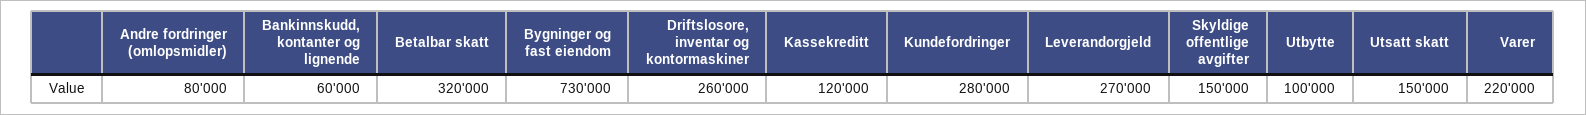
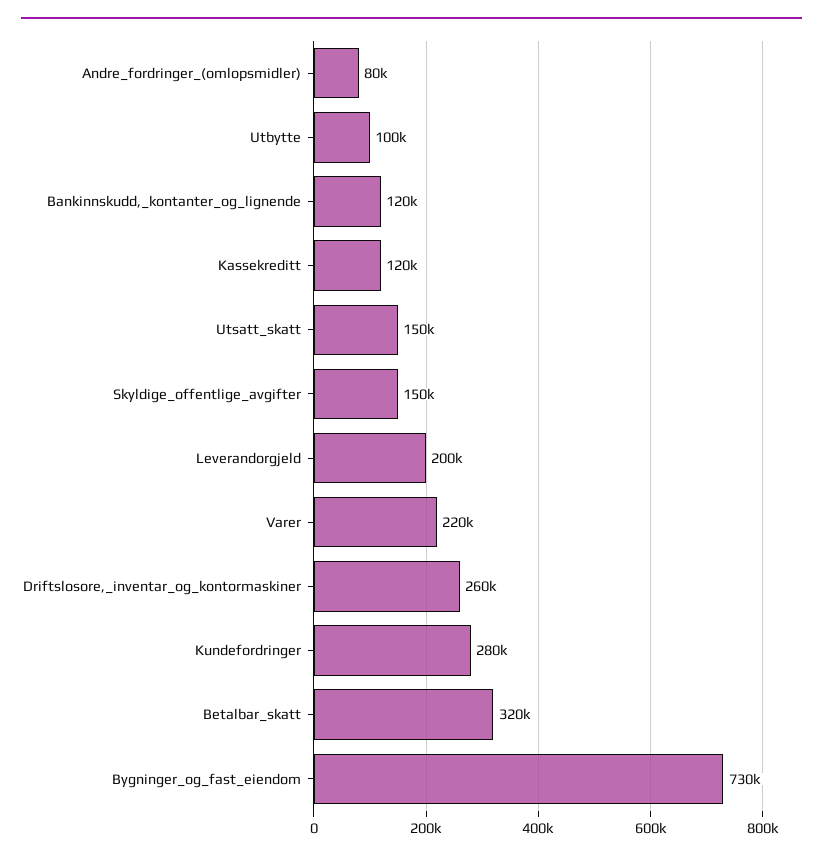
  {
    "Andre fordringer (omlopsmidler)": 80000,
-   "Bankinnskudd, kontanter og lignende": 60000,
+   "Bankinnskudd, kontanter og lignende": 120000,
    "Betalbar skatt": 320000,
    "Bygninger og fast eiendom": 730000,
    "Driftslosore, inventar og kontormaskiner": 260000,
    "Kassekreditt": 120000,
    "Kundefordringer": 280000,
-   "Leverandorgjeld": 270000,
+   "Leverandorgjeld": 200000,
    "Skyldige offentlige avgifter": 150000,
    "Utbytte": 100000,
    "Utsatt skatt": 150000,
    "Varer": 220000
  }

